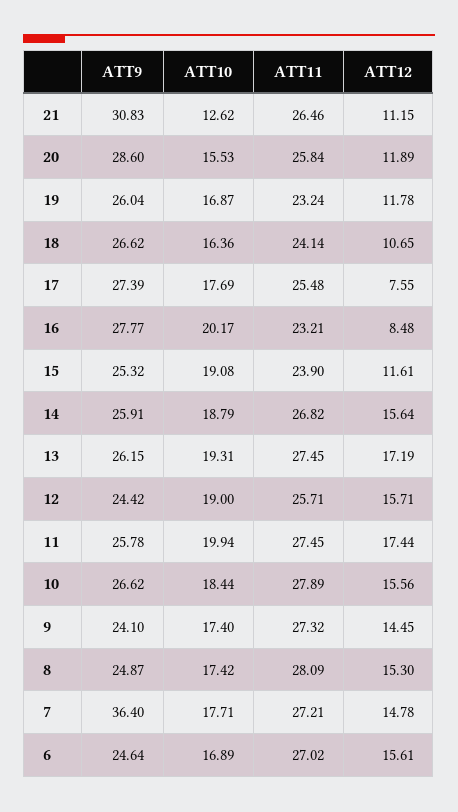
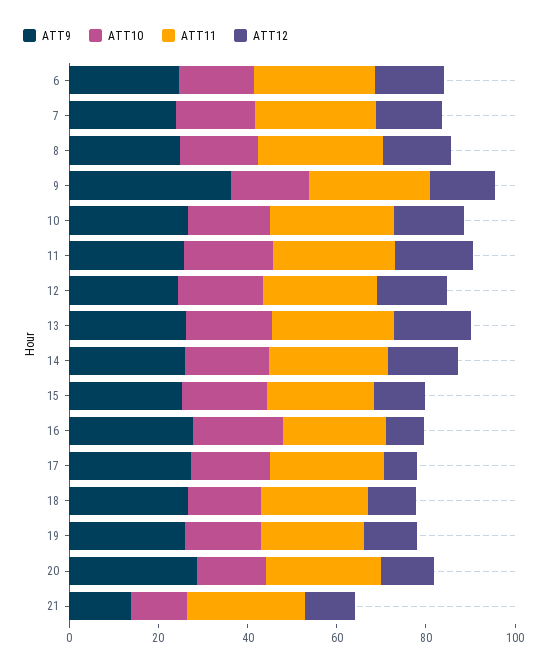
  {
    "ATT9": {
-     "21": 30.83,
+     "21": 15,
      "20": 28.6,
      "19": 26.04,
      "18": 26.62,
      "17": 27.39,
      "16": 27.77,
      "15": 25.32,
      "14": 25.91,
      "13": 26.15,
      "12": 24.42,
      "11": 25.78,
      "10": 26.62,
-     "9": 24.1,
+     "9": 35,
      "8": 24.87,
-     "7": 36.4,
+     "7": 25,
      "6": 24.64
    },
    "ATT10": {
      "21": 12.62,
      "20": 15.53,
      "19": 16.87,
      "18": 16.36,
      "17": 17.69,
      "16": 20.17,
      "15": 19.08,
      "14": 18.79,
      "13": 19.31,
      "12": 19,
      "11": 19.94,
      "10": 18.44,
      "9": 17.4,
      "8": 17.42,
      "7": 17.71,
      "6": 16.89
    },
    "ATT11": {
      "21": 26.46,
      "20": 25.84,
      "19": 23.24,
      "18": 24.14,
      "17": 25.48,
      "16": 23.21,
      "15": 23.9,
      "14": 26.82,
      "13": 27.45,
      "12": 25.71,
      "11": 27.45,
      "10": 27.89,
      "9": 27.32,
      "8": 28.09,
      "7": 27.21,
      "6": 27.02
    },
    "ATT12": {
      "21": 11.15,
      "20": 11.89,
      "19": 11.78,
      "18": 10.65,
      "17": 7.55,
      "16": 8.48,
      "15": 11.61,
      "14": 15.64,
      "13": 17.19,
      "12": 15.71,
      "11": 17.44,
      "10": 15.56,
      "9": 14.45,
      "8": 15.3,
      "7": 14.78,
      "6": 15.61
    }
  }

